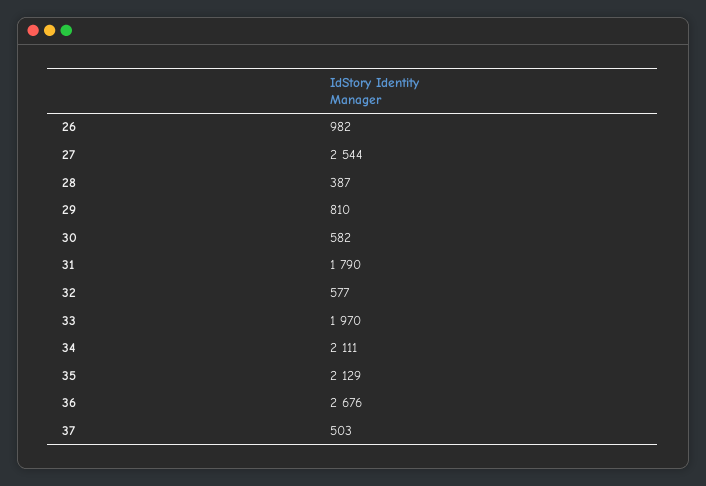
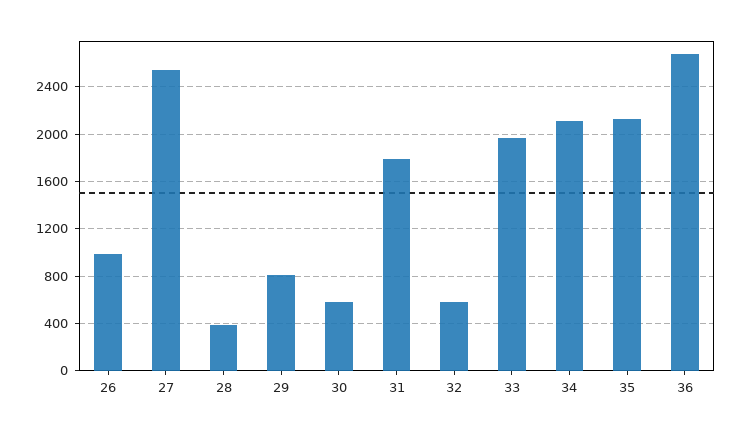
  {
    "26": 982,
    "27": 2544,
    "28": 387,
    "29": 810,
    "30": 582,
    "31": 1790,
    "32": 577,
    "33": 1970,
    "34": 2111,
    "35": 2129,
-   "36": 2676,
+   "36": 2676
-   "37": 503
  }

